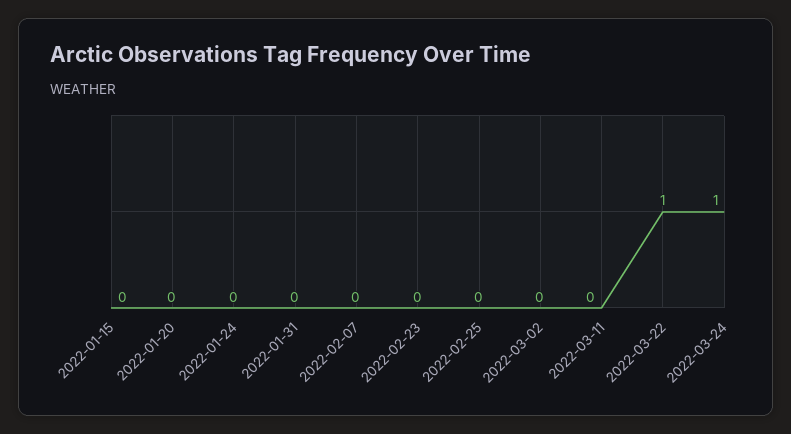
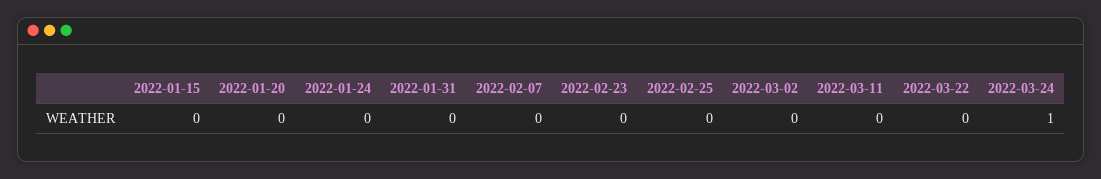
  {
    "2022-01-15": 0,
    "2022-01-20": 0,
    "2022-01-24": 0,
    "2022-01-31": 0,
    "2022-02-07": 0,
    "2022-02-23": 0,
    "2022-02-25": 0,
    "2022-03-02": 0,
    "2022-03-11": 0,
-   "2022-03-22": 1,
+   "2022-03-22": 0,
    "2022-03-24": 1
  }

